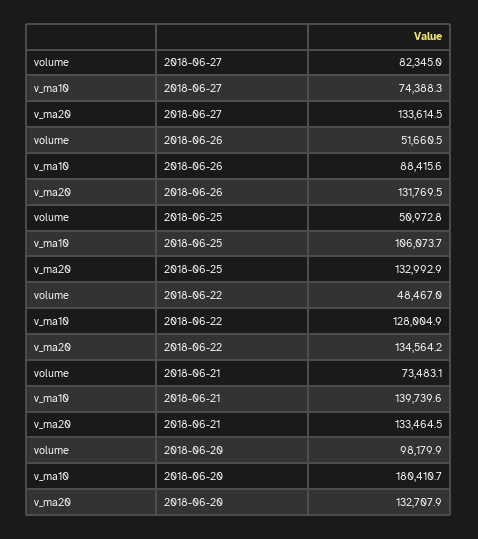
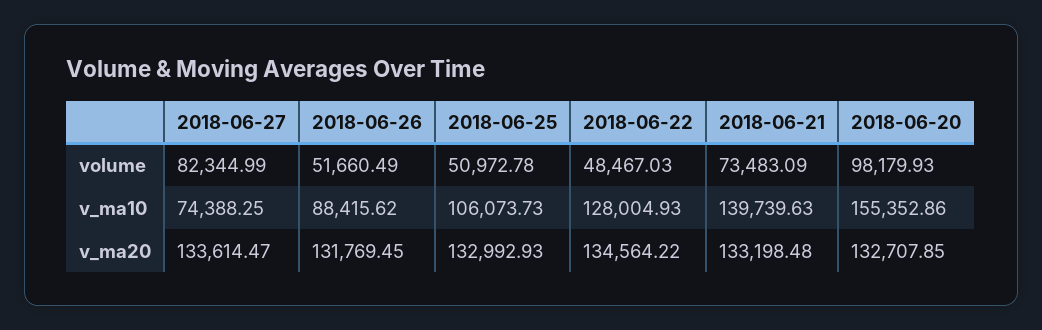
  {
    "volume": {
      "2018-06-27": 82344.99,
      "2018-06-26": 51660.49,
      "2018-06-25": 50972.78,
      "2018-06-22": 48467.03,
      "2018-06-21": 73483.09,
      "2018-06-20": 98179.93
    },
    "v_ma10": {
      "2018-06-27": 74388.25,
      "2018-06-26": 88415.62,
      "2018-06-25": 106073.73,
      "2018-06-22": 128004.93,
      "2018-06-21": 139739.63,
-     "2018-06-20": 180410.7
+     "2018-06-20": 155352.86
    },
    "v_ma20": {
      "2018-06-27": 133614.47,
      "2018-06-26": 131769.45,
      "2018-06-25": 132992.93,
      "2018-06-22": 134564.22,
-     "2018-06-21": 133464.5,
+     "2018-06-21": 133198.48,
      "2018-06-20": 132707.85
    }
  }

